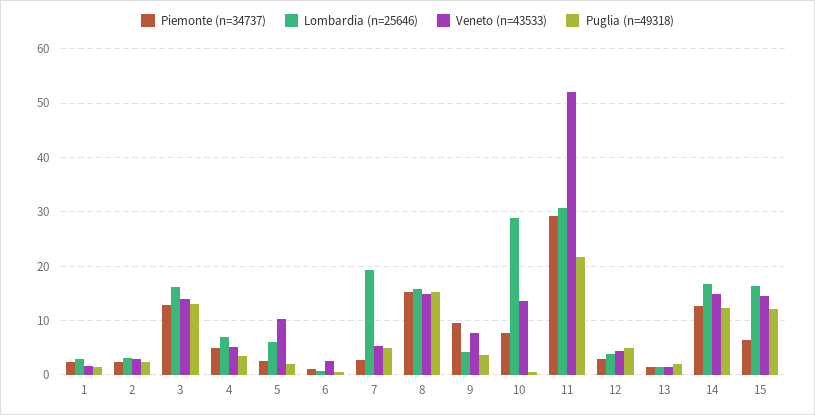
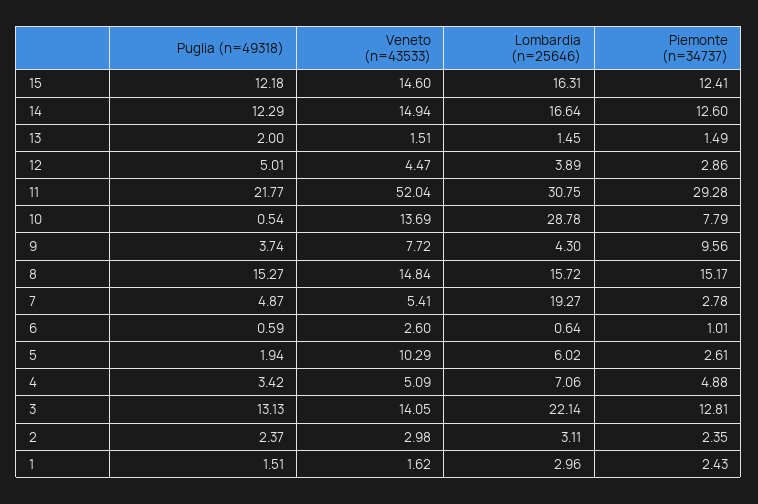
  {
    "Piemonte (n=34737)": {
      "1": 2.43,
      "2": 2.35,
      "3": 12.81,
      "4": 4.88,
      "5": 2.61,
      "6": 1.01,
      "7": 2.78,
      "8": 15.17,
      "9": 9.56,
      "10": 7.79,
      "11": 29.28,
      "12": 2.86,
      "13": 1.49,
      "14": 12.6,
-     "15": 6
+     "15": 12.41
    },
    "Lombardia (n=25646)": {
      "1": 2.96,
      "2": 3.11,
-     "3": 16,
+     "3": 22.14,
      "4": 7.06,
      "5": 6.02,
      "6": 0.64,
      "7": 19.27,
      "8": 15.72,
      "9": 4.3,
      "10": 28.78,
      "11": 30.75,
      "12": 3.89,
      "13": 1.45,
      "14": 16.64,
      "15": 16.31
    },
    "Veneto (n=43533)": {
      "1": 1.62,
      "2": 2.98,
      "3": 14.05,
      "4": 5.09,
      "5": 10.29,
      "6": 2.6,
      "7": 5.41,
      "8": 14.84,
      "9": 7.72,
      "10": 13.69,
      "11": 52.04,
      "12": 4.47,
      "13": 1.51,
      "14": 14.94,
      "15": 14.6
    },
    "Puglia (n=49318)": {
      "1": 1.51,
      "2": 2.37,
      "3": 13.13,
      "4": 3.42,
      "5": 1.94,
      "6": 0.59,
      "7": 4.87,
      "8": 15.27,
      "9": 3.74,
      "10": 0.54,
      "11": 21.77,
      "12": 5.01,
      "13": 2,
      "14": 12.29,
      "15": 12.18
    }
  }

